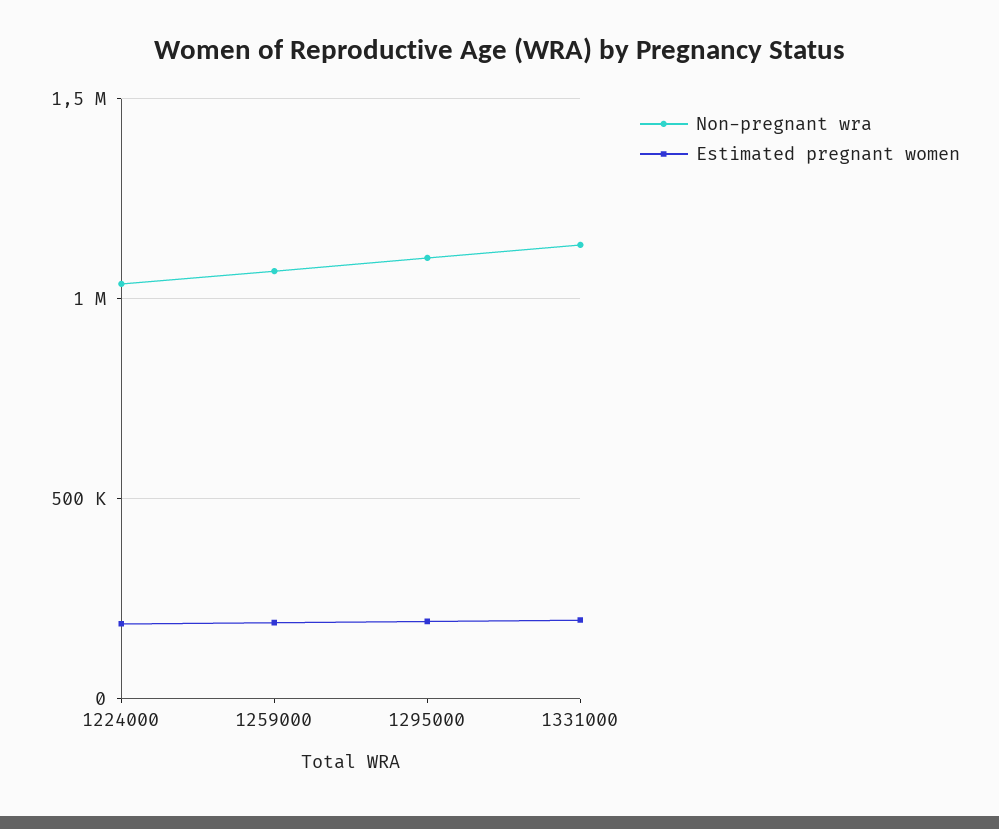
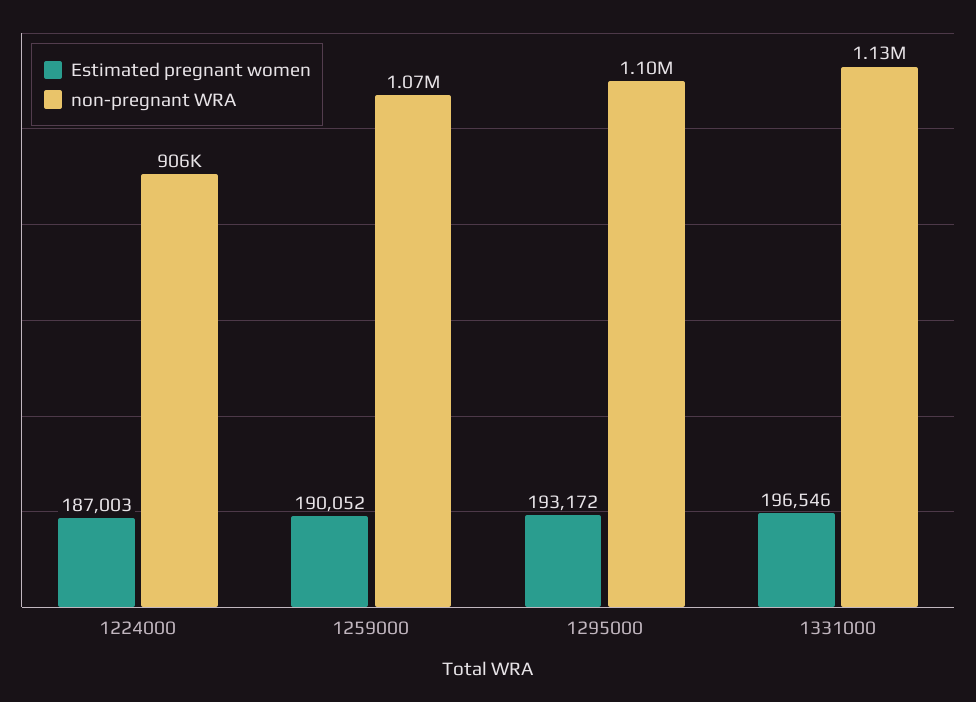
  {
    "Non-pregnant wra": {
-     "1224000": 1050000,
+     "1224000": 906000,
      "1259000": 1070000,
      "1295000": 1100000,
      "1331000": 1130000
    },
    "Estimated pregnant women": {
      "1224000": 187003,
      "1259000": 190052,
      "1295000": 193172,
      "1331000": 196546
    }
  }

